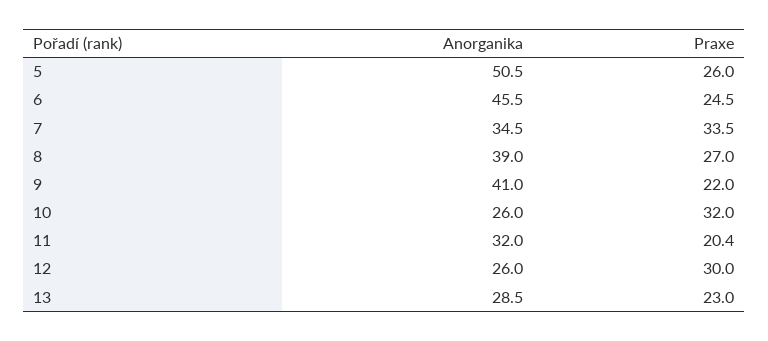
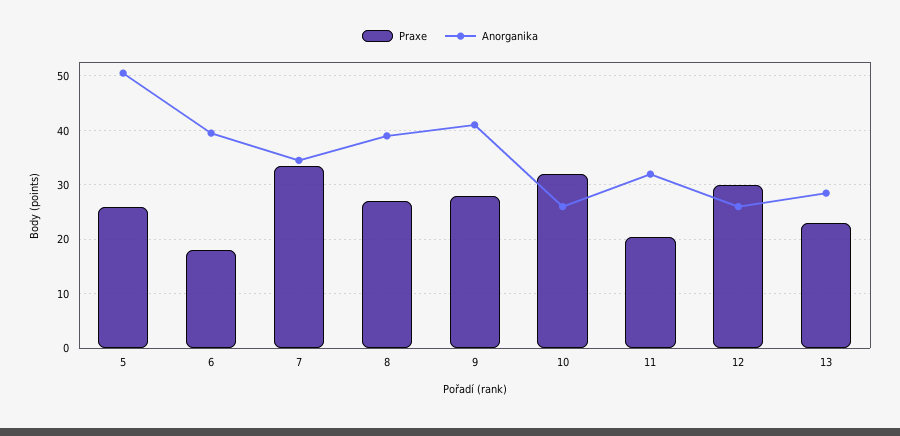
  {
    "Anorganika": {
      "5": 50.5,
-     "6": 45.5,
+     "6": 40,
      "7": 34.5,
      "8": 39,
      "9": 41,
      "10": 26,
      "11": 32,
      "12": 26,
      "13": 28.5
    },
    "Praxe": {
      "5": 26,
-     "6": 24.5,
+     "6": 18,
      "7": 33.5,
      "8": 27,
-     "9": 22,
+     "9": 28,
      "10": 32,
      "11": 20.4,
      "12": 30,
      "13": 23
    }
  }

